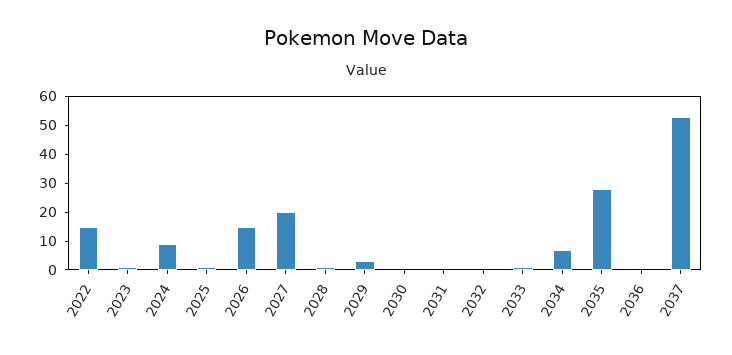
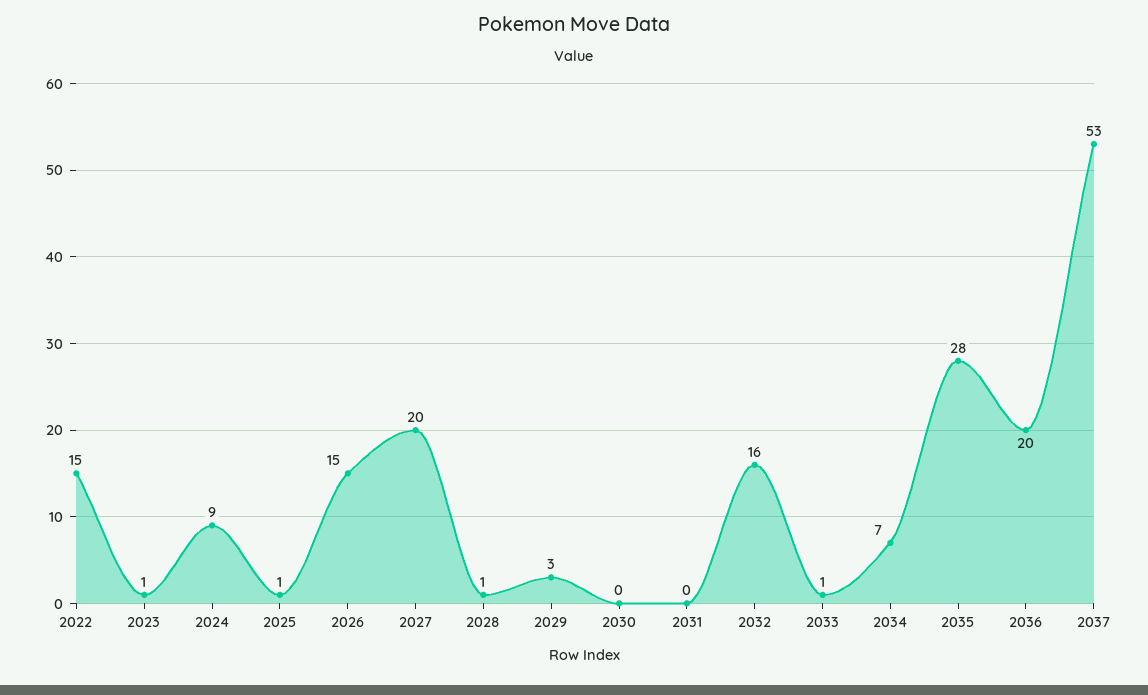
  {
    "2022": 15,
    "2023": 1,
    "2024": 9,
    "2025": 1,
    "2026": 15,
    "2027": 20,
    "2028": 1,
    "2029": 3,
    "2030": 0,
    "2031": 0,
-   "2032": 0,
+   "2032": 16,
    "2033": 1,
    "2034": 7,
    "2035": 28,
-   "2036": 0,
+   "2036": 20,
    "2037": 53
  }

